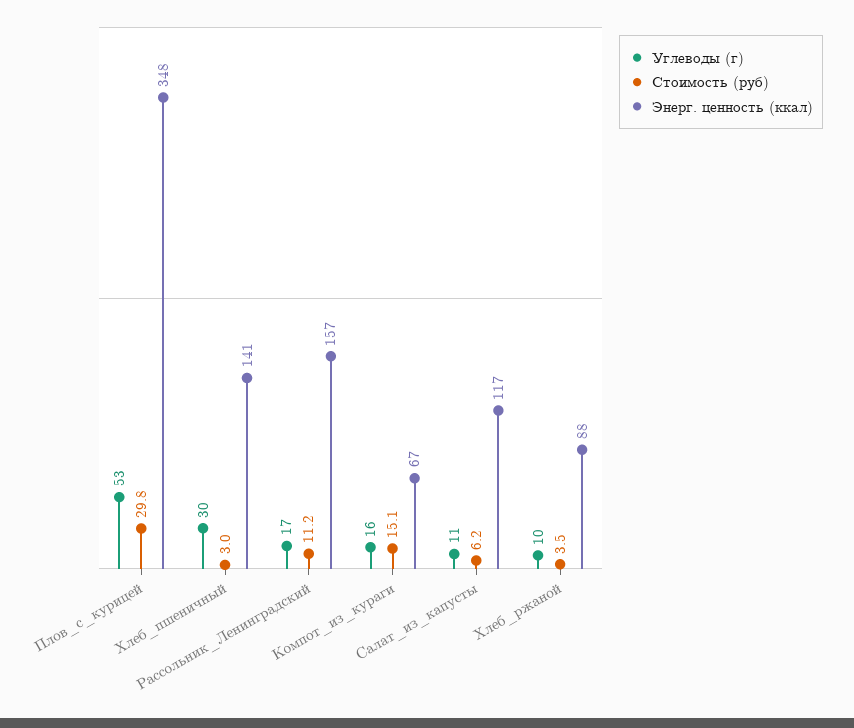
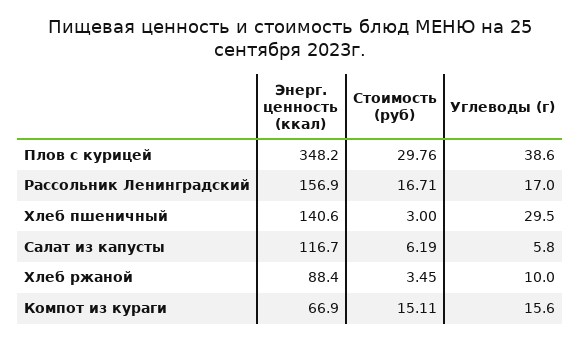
  {
    "Углеводы (г)": {
-     "Плов_с_курицей": 53,
+     "Плов_с_курицей": 38.6,
      "Хлеб_пшеничный": 29.5,
      "Рассольник_Ленинградский": 17,
      "Компот_из_кураги": 15.6,
-     "Салат_из_капусты": 11,
+     "Салат_из_капусты": 5.8,
      "Хлеб_ржаной": 10
    },
    "Стоимость (руб)": {
      "Плов_с_курицей": 29.76,
      "Хлеб_пшеничный": 3,
-     "Рассольник_Ленинградский": 11.2,
+     "Рассольник_Ленинградский": 16.71,
      "Компот_из_кураги": 15.11,
      "Салат_из_капусты": 6.19,
      "Хлеб_ржаной": 3.45
    },
    "Энерг. ценность (ккал)": {
      "Плов_с_курицей": 348.2,
      "Хлеб_пшеничный": 140.6,
      "Рассольник_Ленинградский": 156.9,
      "Компот_из_кураги": 66.9,
      "Салат_из_капусты": 116.7,
      "Хлеб_ржаной": 88.4
    }
  }

